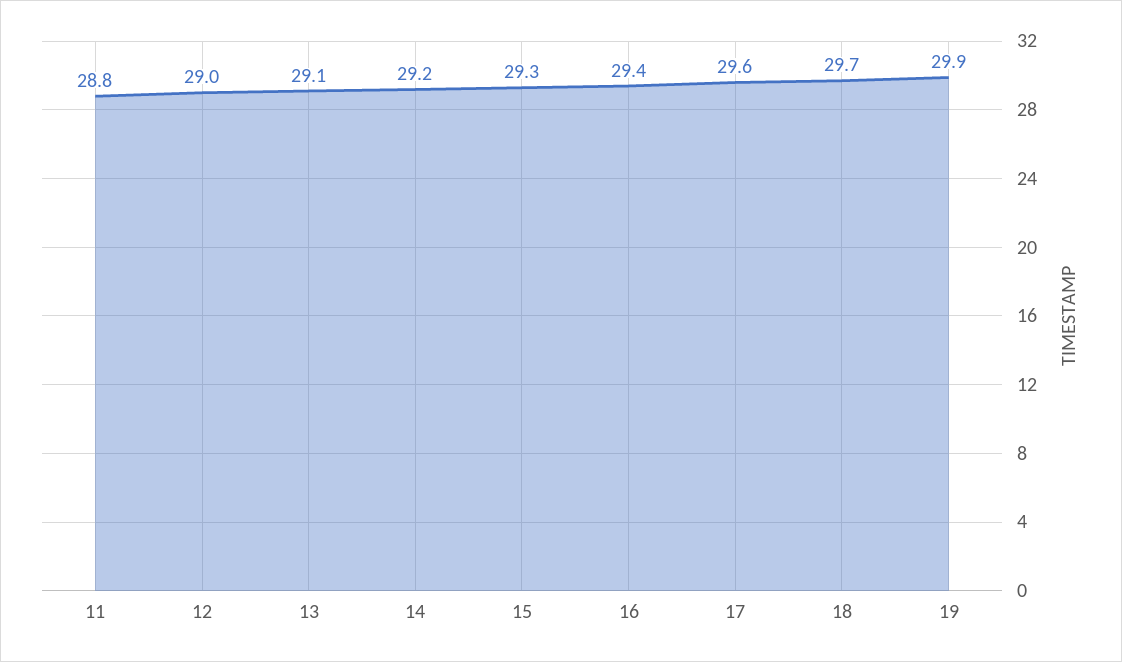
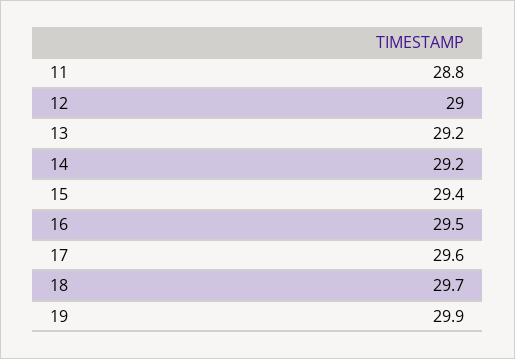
  {
    "11": 28.8,
    "12": 29,
-   "13": 29.1,
+   "13": 29.2,
    "14": 29.2,
-   "15": 29.3,
+   "15": 29.4,
-   "16": 29.4,
+   "16": 29.5,
    "17": 29.6,
    "18": 29.7,
    "19": 29.9
  }

